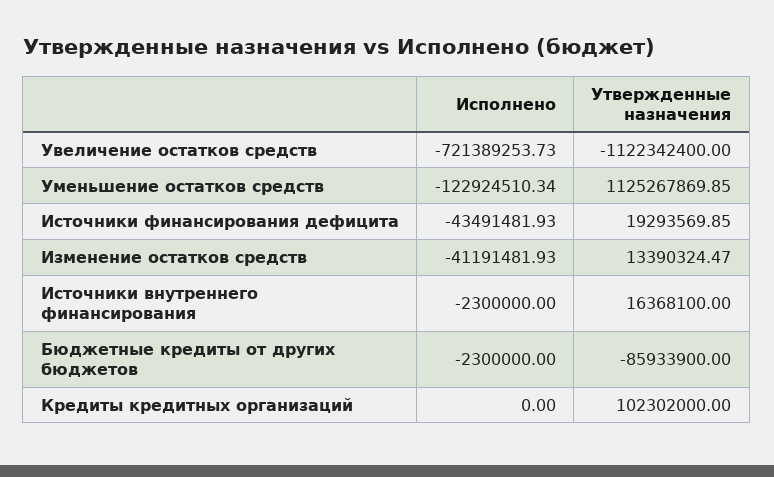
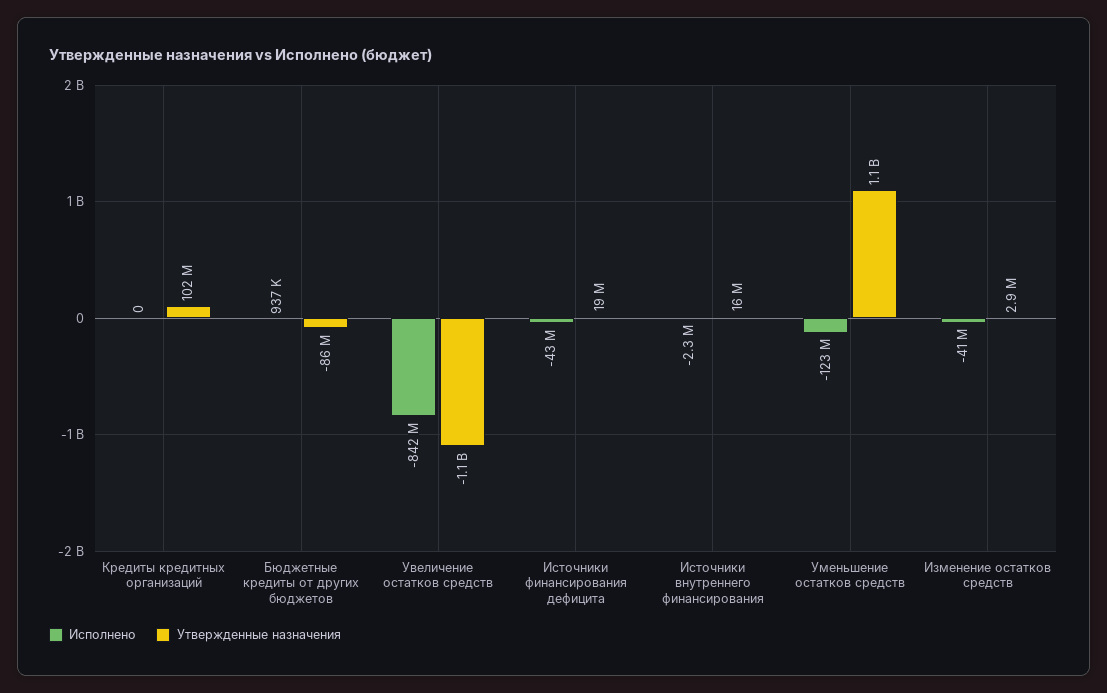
  {
    "Исполнено": {
-     "Увеличение остатков средств": -721389253.73,
+     "Увеличение остатков средств": -842000000,
      "Уменьшение остатков средств": -122924510.34,
      "Источники финансирования дефицита": -43491481.93,
      "Изменение остатков средств": -41191481.93,
      "Источники внутреннего финансирования": -2300000,
-     "Бюджетные кредиты от других бюджетов": -2300000,
+     "Бюджетные кредиты от других бюджетов": 937000,
      "Кредиты кредитных организаций": 0
    },
    "Утвержденные назначения": {
      "Увеличение остатков средств": -1122342400,
      "Уменьшение остатков средств": 1125267869.85,
      "Источники финансирования дефицита": 19293569.85,
-     "Изменение остатков средств": 13390324.47,
+     "Изменение остатков средств": 2900000,
      "Источники внутреннего финансирования": 16368100,
      "Бюджетные кредиты от других бюджетов": -85933900,
      "Кредиты кредитных организаций": 102302000
    }
  }

